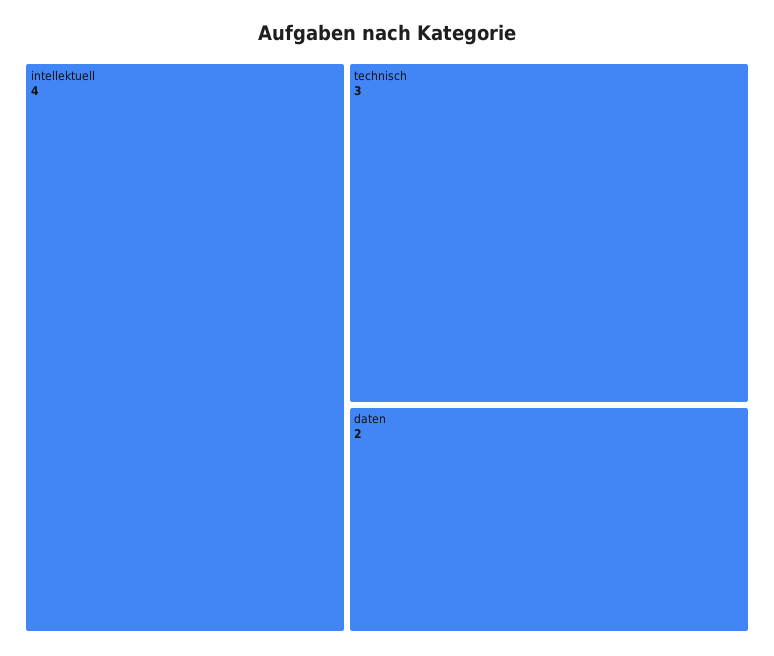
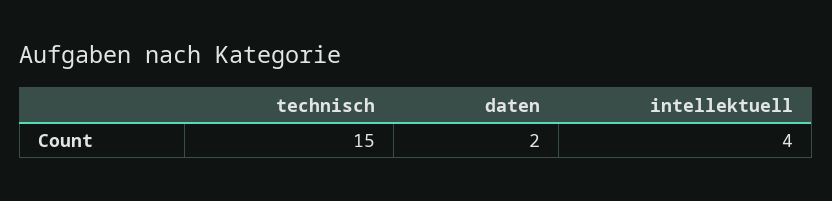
  {
    "intellektuell": 4,
-   "technisch": 3,
+   "technisch": 15,
    "daten": 2
  }

